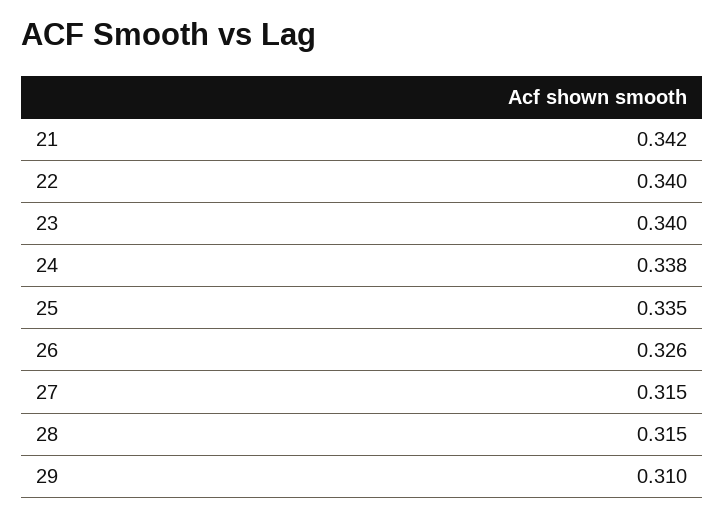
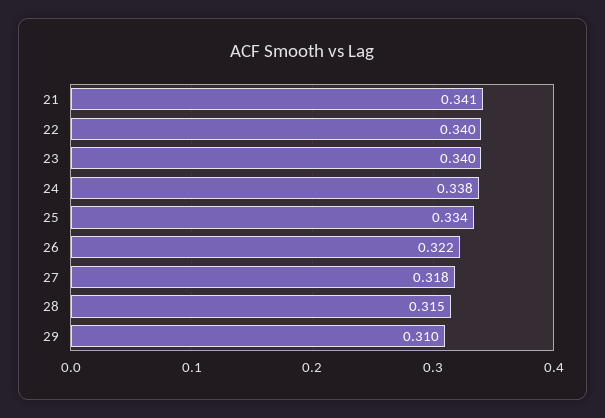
  {
-   "21": 0.342,
+   "21": 0.341,
    "22": 0.34,
    "23": 0.34,
    "24": 0.338,
-   "25": 0.335,
+   "25": 0.334,
-   "26": 0.326,
+   "26": 0.322,
-   "27": 0.315,
+   "27": 0.318,
    "28": 0.315,
    "29": 0.31
  }

